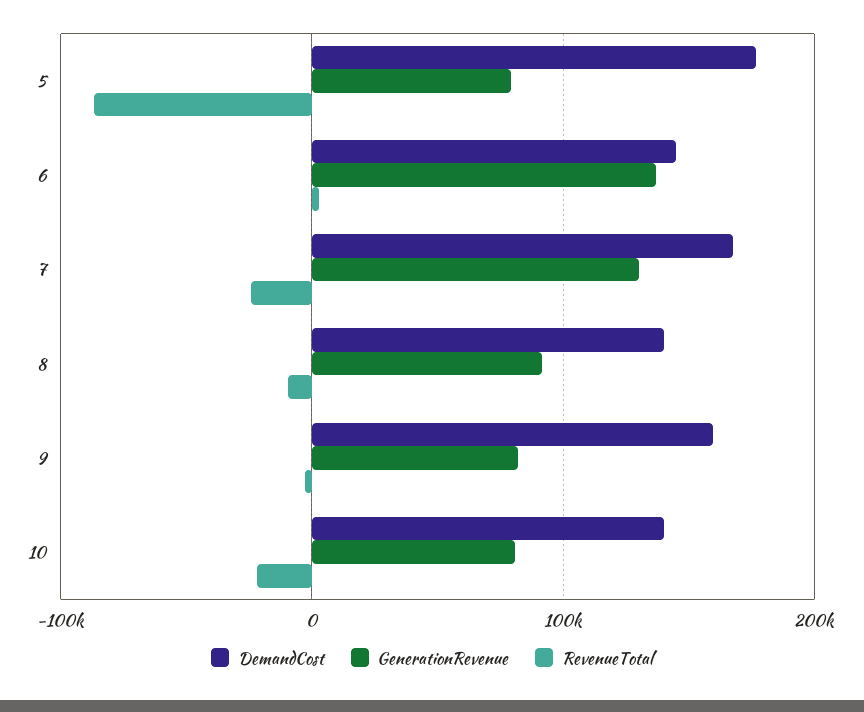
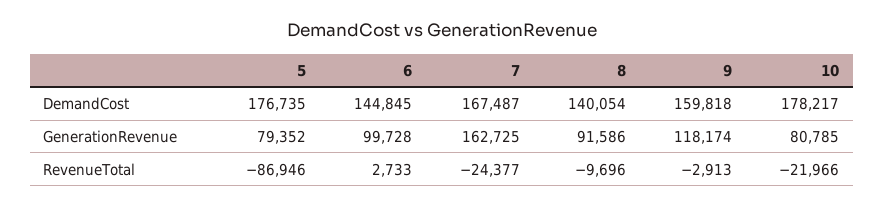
  {
    "DemandCost": {
      "5": 176735,
      "6": 144845,
      "7": 167487,
      "8": 140054,
      "9": 159818,
-     "10": 140000
+     "10": 178217
    },
    "GenerationRevenue": {
      "5": 79352,
-     "6": 140000,
+     "6": 99728,
-     "7": 130000,
+     "7": 162725,
      "8": 91586,
-     "9": 80000,
+     "9": 118174,
      "10": 80785
    },
    "RevenueTotal": {
      "5": -86946,
      "6": 2733,
      "7": -24377,
      "8": -9696,
      "9": -2913,
      "10": -21966
    }
  }

